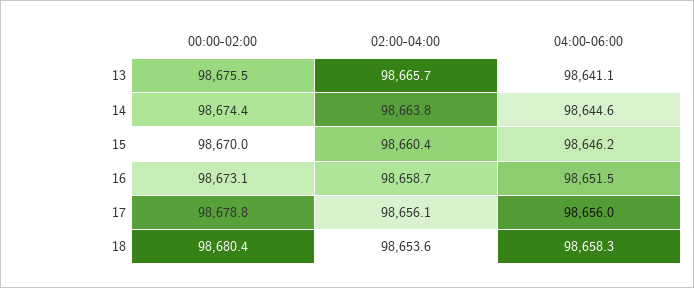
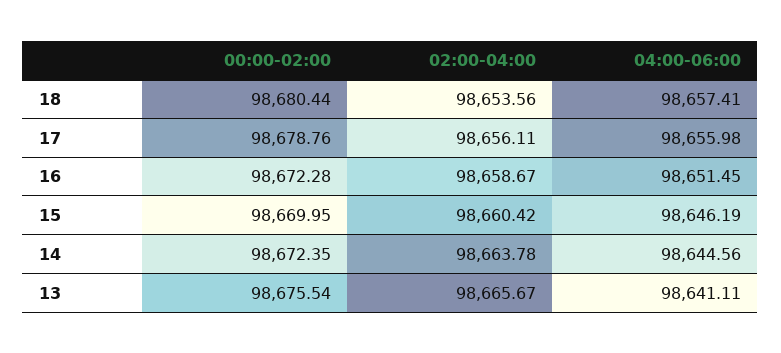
  {
    "00:00-02:00": {
      "13": 98675.54,
-     "14": 98674.4,
+     "14": 98672.35,
      "15": 98669.95,
-     "16": 98673.1,
+     "16": 98672.28,
      "17": 98678.76,
      "18": 98680.44
    },
    "02:00-04:00": {
      "13": 98665.67,
      "14": 98663.78,
      "15": 98660.42,
      "16": 98658.67,
      "17": 98656.11,
      "18": 98653.56
    },
    "04:00-06:00": {
      "13": 98641.11,
      "14": 98644.56,
      "15": 98646.19,
      "16": 98651.45,
      "17": 98655.98,
-     "18": 98658.3
+     "18": 98657.41
    }
  }

